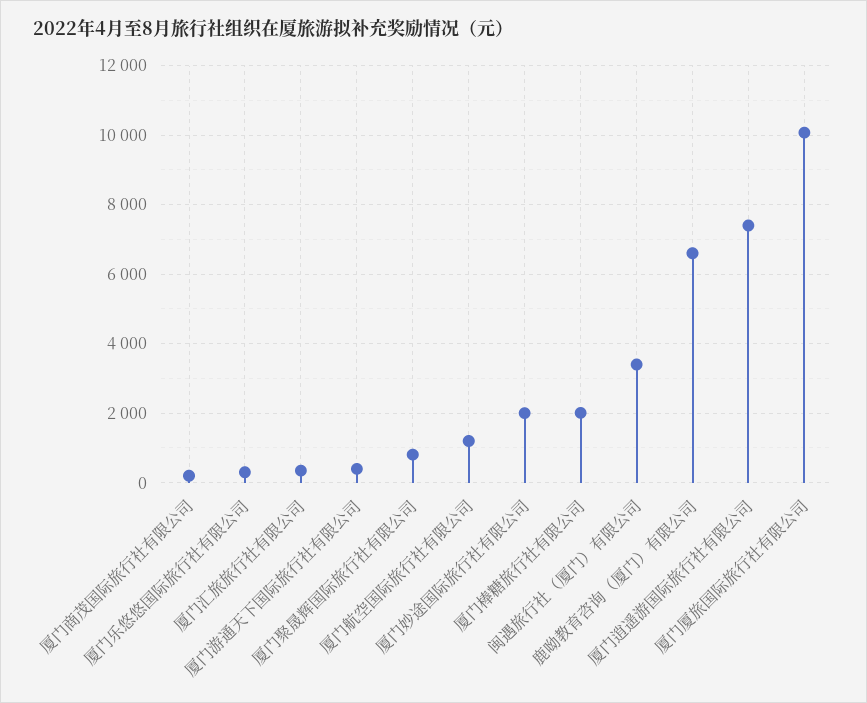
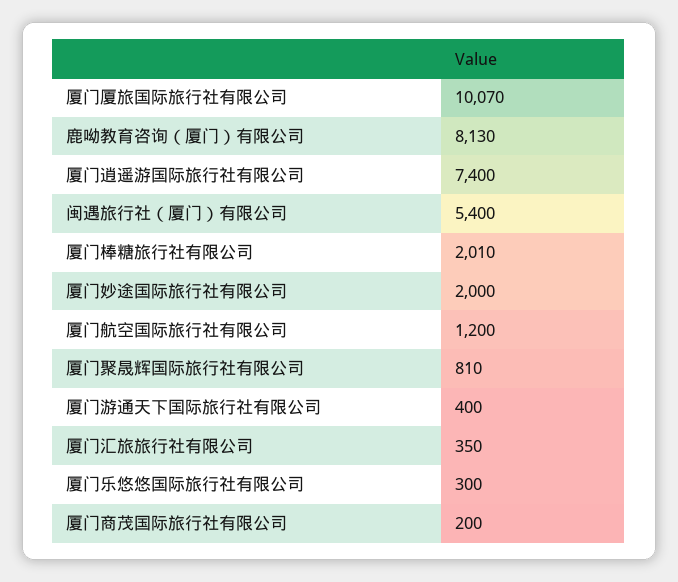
  {
    "厦门商茂国际旅行社有限公司": 200,
    "厦门乐悠悠国际旅行社有限公司": 300,
    "厦门汇旅旅行社有限公司": 350,
    "厦门游通天下国际旅行社有限公司": 400,
    "厦门聚晟辉国际旅行社有限公司": 810,
    "厦门航空国际旅行社有限公司": 1200,
    "厦门妙途国际旅行社有限公司": 2000,
    "厦门棒糖旅行社有限公司": 2010,
-   "闽遇旅行社（厦门）有限公司": 3400,
+   "闽遇旅行社（厦门）有限公司": 5400,
-   "鹿呦教育咨询（厦门）有限公司": 6600,
+   "鹿呦教育咨询（厦门）有限公司": 8130,
    "厦门逍遥游国际旅行社有限公司": 7400,
    "厦门厦旅国际旅行社有限公司": 10070
  }

